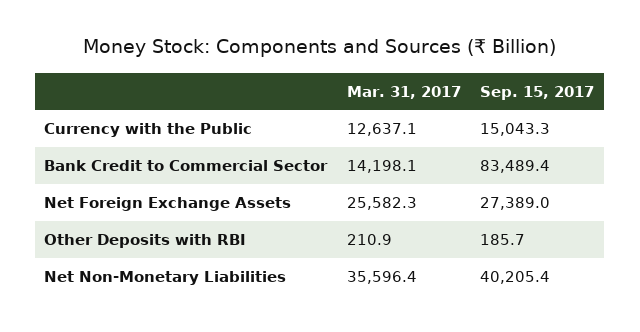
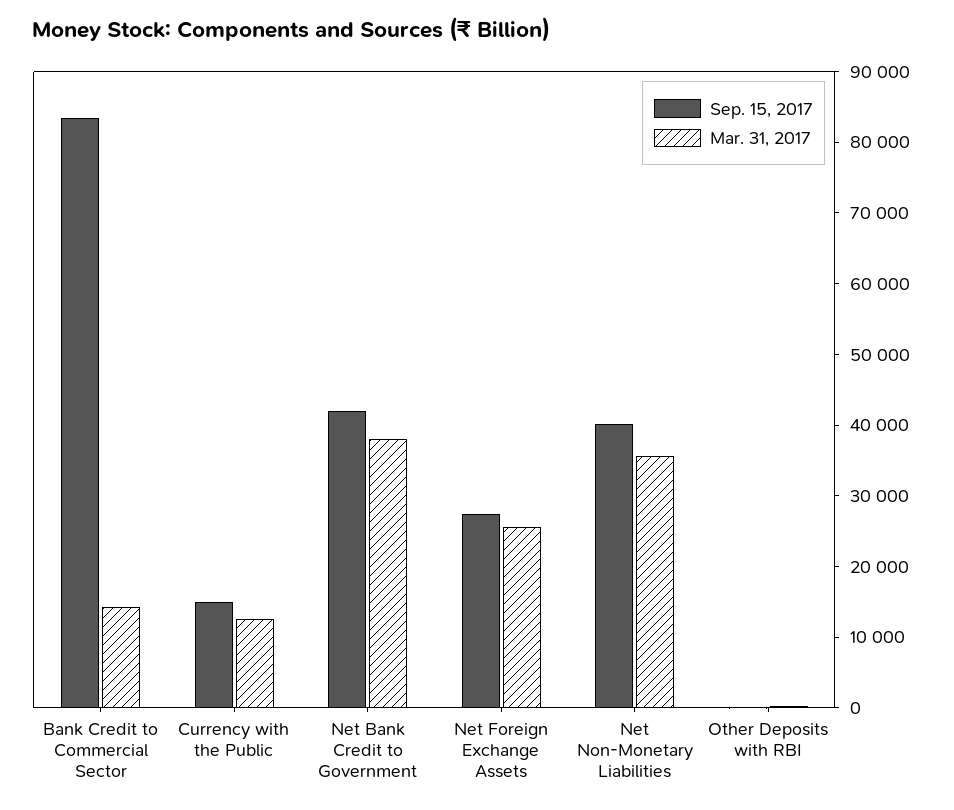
  {
    "Mar. 31, 2017": {
      "Currency with the Public": 12637.1,
      "Bank Credit to Commercial Sector": 14198.1,
      "Net Foreign Exchange Assets": 25582.3,
      "Other Deposits with RBI": 210.9,
-     "Net Non-Monetary Liabilities": 35596.4
+     "Net Non-Monetary Liabilities": 35596.4,
+     "Net Bank Credit to Government": 38000
    },
    "Sep. 15, 2017": {
      "Currency with the Public": 15043.3,
      "Bank Credit to Commercial Sector": 83489.4,
      "Net Foreign Exchange Assets": 27389,
      "Other Deposits with RBI": 185.7,
-     "Net Non-Monetary Liabilities": 40205.4
+     "Net Non-Monetary Liabilities": 40205.4,
+     "Net Bank Credit to Government": 42000
    }
  }

